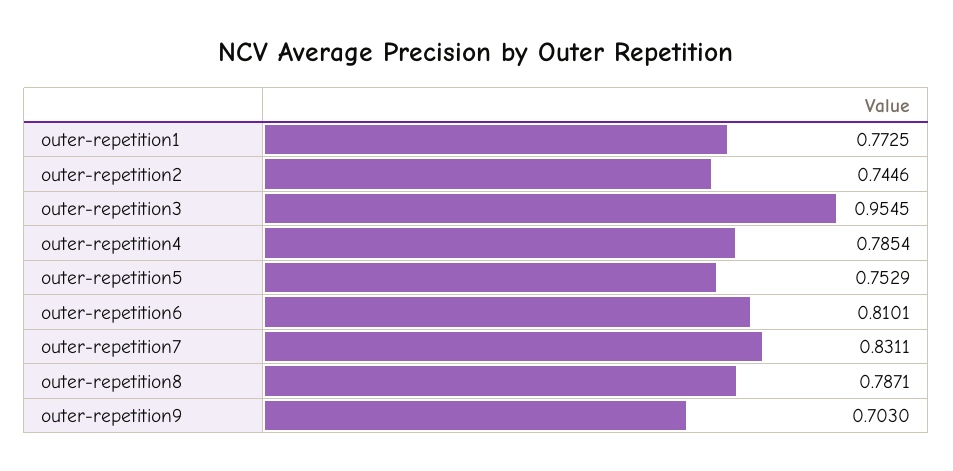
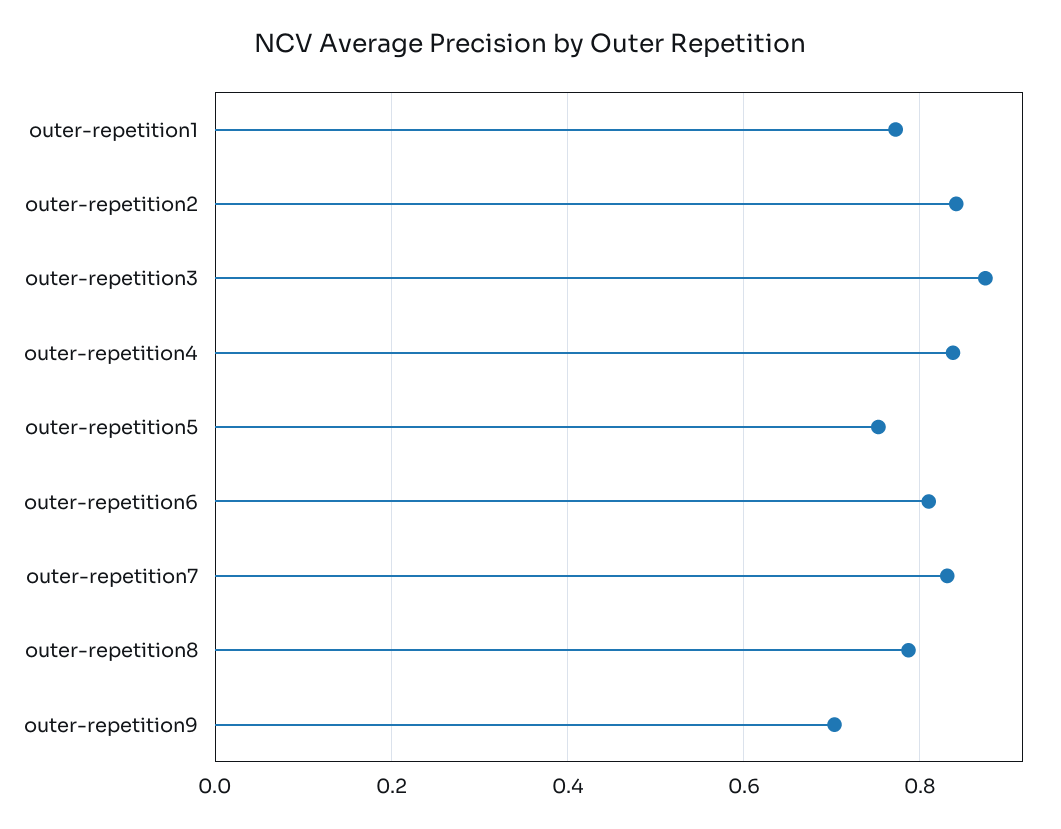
  {
    "outer-repetition1": 0.7725,
-   "outer-repetition2": 0.7446,
+   "outer-repetition2": 0.84,
-   "outer-repetition3": 0.9545,
+   "outer-repetition3": 0.88,
-   "outer-repetition4": 0.7854,
+   "outer-repetition4": 0.84,
    "outer-repetition5": 0.7529,
    "outer-repetition6": 0.8101,
    "outer-repetition7": 0.8311,
    "outer-repetition8": 0.7871,
    "outer-repetition9": 0.703
  }

